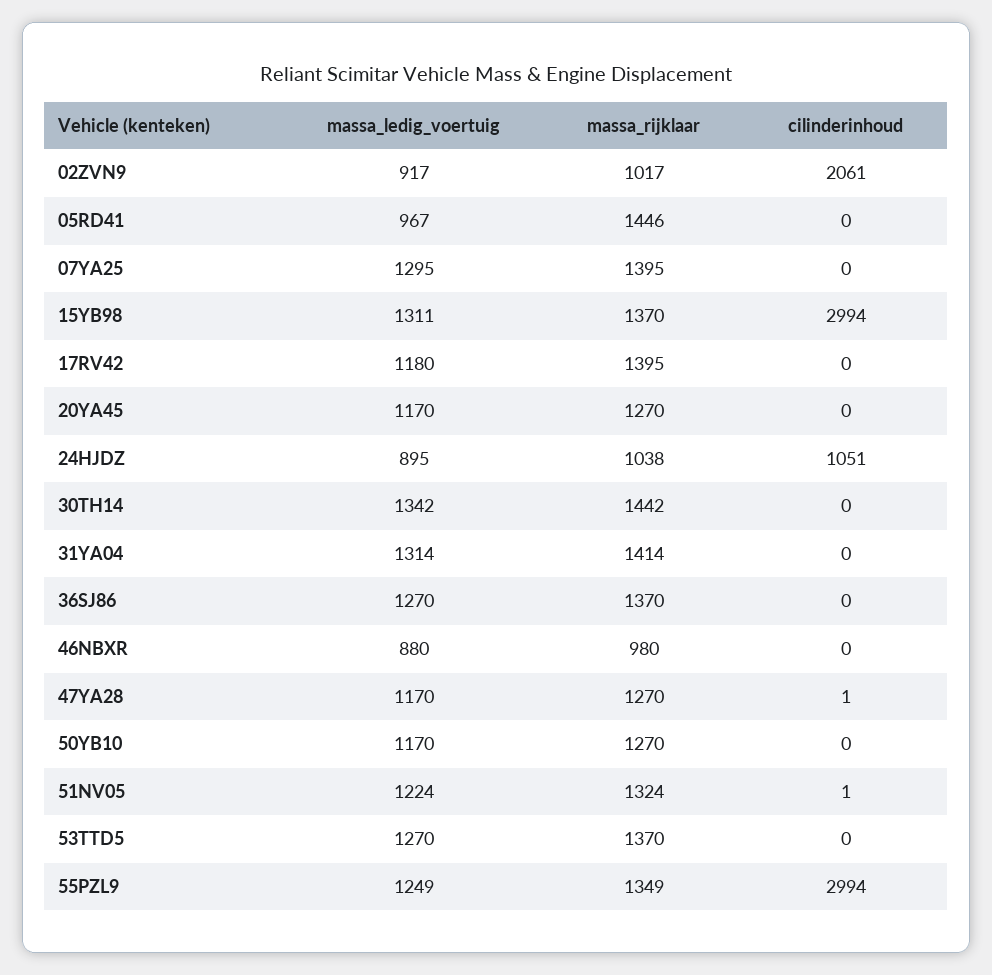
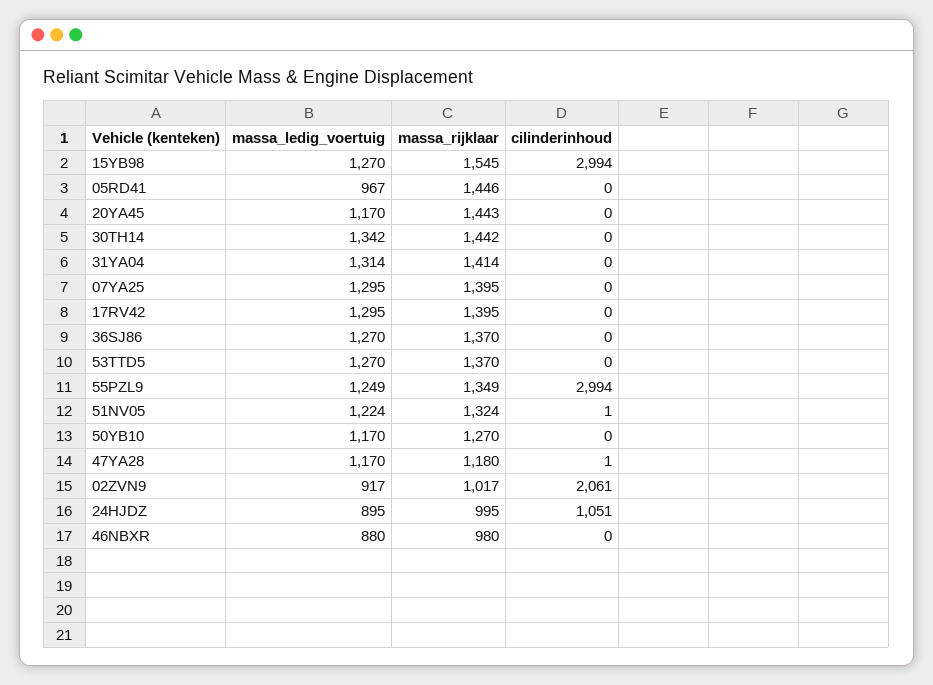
  {
    "massa_ledig_voertuig": {
      "02ZVN9": 917,
      "05RD41": 967,
      "07YA25": 1295,
-     "15YB98": 1311,
+     "15YB98": 1270,
-     "17RV42": 1180,
+     "17RV42": 1295,
      "20YA45": 1170,
      "24HJDZ": 895,
      "30TH14": 1342,
      "31YA04": 1314,
      "36SJ86": 1270,
      "46NBXR": 880,
      "47YA28": 1170,
      "50YB10": 1170,
      "51NV05": 1224,
      "53TTD5": 1270,
      "55PZL9": 1249
    },
    "massa_rijklaar": {
      "02ZVN9": 1017,
      "05RD41": 1446,
      "07YA25": 1395,
-     "15YB98": 1370,
+     "15YB98": 1545,
      "17RV42": 1395,
-     "20YA45": 1270,
+     "20YA45": 1443,
-     "24HJDZ": 1038,
+     "24HJDZ": 995,
      "30TH14": 1442,
      "31YA04": 1414,
      "36SJ86": 1370,
      "46NBXR": 980,
-     "47YA28": 1270,
+     "47YA28": 1180,
      "50YB10": 1270,
      "51NV05": 1324,
      "53TTD5": 1370,
      "55PZL9": 1349
    },
    "cilinderinhoud": {
      "02ZVN9": 2061,
      "05RD41": 0,
      "07YA25": 0,
      "15YB98": 2994,
      "17RV42": 0,
      "20YA45": 0,
      "24HJDZ": 1051,
      "30TH14": 0,
      "31YA04": 0,
      "36SJ86": 0,
      "46NBXR": 0,
      "47YA28": 1,
      "50YB10": 0,
      "51NV05": 1,
      "53TTD5": 0,
      "55PZL9": 2994
    }
  }

